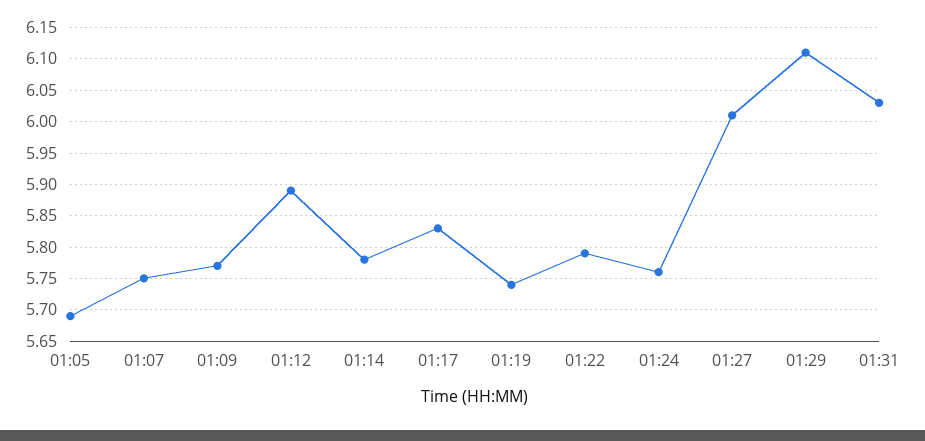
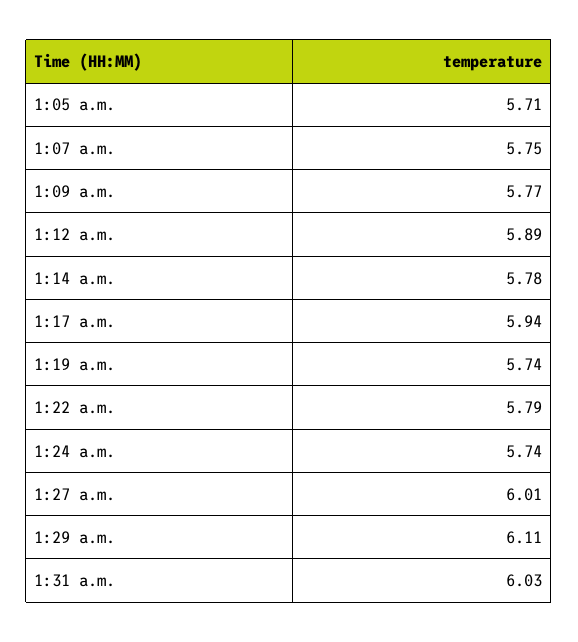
  {
-   "01:05": 5.69,
+   "01:05": 5.71,
    "01:07": 5.75,
    "01:09": 5.77,
    "01:12": 5.89,
    "01:14": 5.78,
-   "01:17": 5.83,
+   "01:17": 5.94,
    "01:19": 5.74,
    "01:22": 5.79,
-   "01:24": 5.76,
+   "01:24": 5.74,
    "01:27": 6.01,
    "01:29": 6.11,
    "01:31": 6.03
  }

